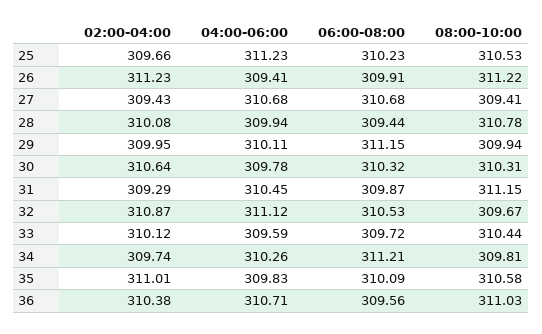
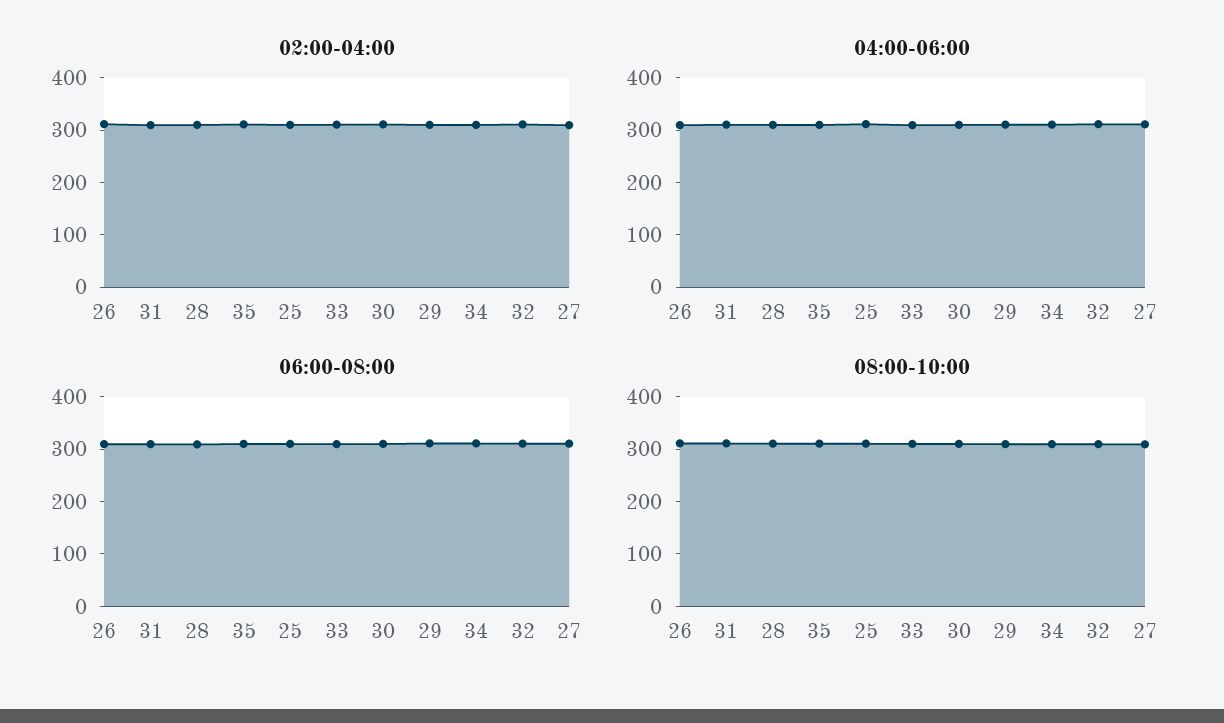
  {
    "02:00-04:00": {
      "25": 309.66,
      "26": 311.23,
      "27": 309.43,
      "28": 310.08,
      "29": 309.95,
      "30": 310.64,
      "31": 309.29,
      "32": 310.87,
      "33": 310.12,
      "34": 309.74,
-     "35": 311.01,
+     "35": 311.01
-     "36": 310.38
    },
    "04:00-06:00": {
      "25": 311.23,
      "26": 309.41,
      "27": 310.68,
      "28": 309.94,
      "29": 310.11,
      "30": 309.78,
      "31": 310.45,
      "32": 311.12,
      "33": 309.59,
      "34": 310.26,
-     "35": 309.83,
+     "35": 309.83
-     "36": 310.71
    },
    "06:00-08:00": {
      "25": 310.23,
      "26": 309.91,
      "27": 310.68,
      "28": 309.44,
      "29": 311.15,
      "30": 310.32,
      "31": 309.87,
      "32": 310.53,
      "33": 309.72,
      "34": 311.21,
-     "35": 310.09,
+     "35": 310.09
-     "36": 309.56
    },
    "08:00-10:00": {
      "25": 310.53,
      "26": 311.22,
      "27": 309.41,
      "28": 310.78,
      "29": 309.94,
      "30": 310.31,
      "31": 311.15,
      "32": 309.67,
      "33": 310.44,
      "34": 309.81,
-     "35": 310.58,
+     "35": 310.58
-     "36": 311.03
    }
  }

